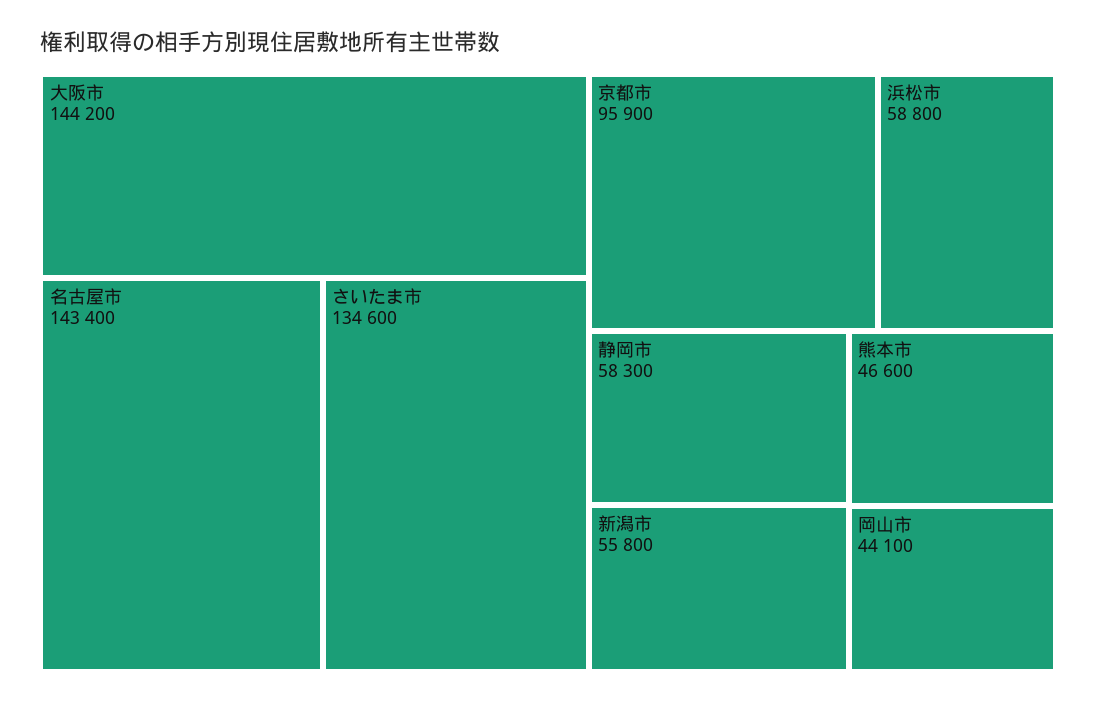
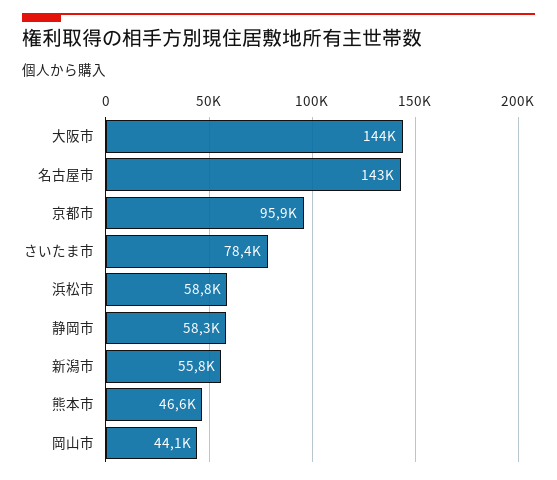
  {
    "大阪市": 144200,
    "名古屋市": 143400,
-   "さいたま市": 134600,
+   "さいたま市": 78400,
    "京都市": 95900,
    "浜松市": 58800,
    "静岡市": 58300,
    "新潟市": 55800,
    "熊本市": 46600,
    "岡山市": 44100
  }

